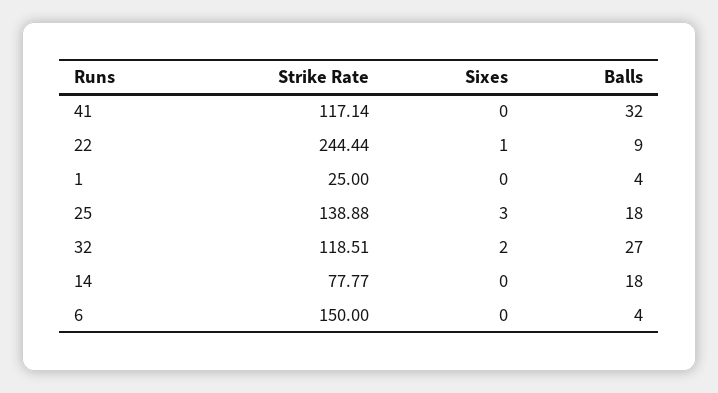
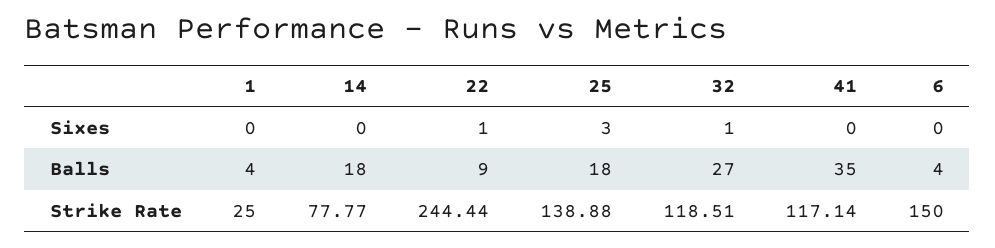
  {
    "Strike Rate": {
      "41": 117.14,
      "22": 244.44,
      "1": 25,
      "25": 138.88,
      "32": 118.51,
      "14": 77.77,
      "6": 150
    },
    "Sixes": {
      "41": 0,
      "22": 1,
      "1": 0,
      "25": 3,
-     "32": 2,
+     "32": 1,
      "14": 0,
      "6": 0
    },
    "Balls": {
-     "41": 32,
+     "41": 35,
      "22": 9,
      "1": 4,
      "25": 18,
      "32": 27,
      "14": 18,
      "6": 4
    }
  }

